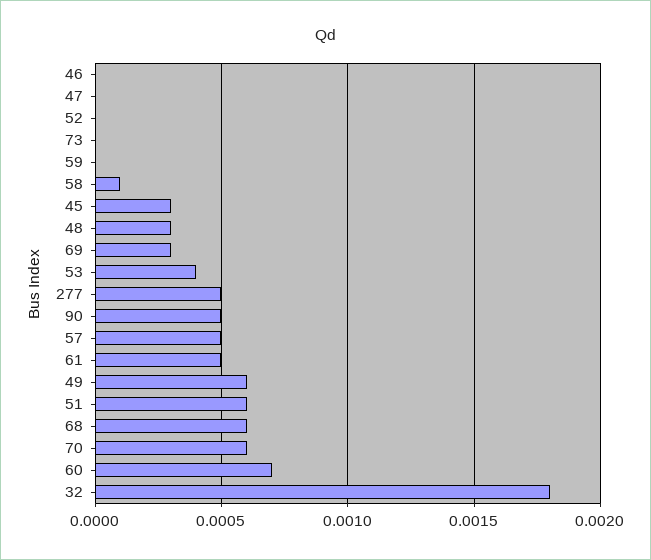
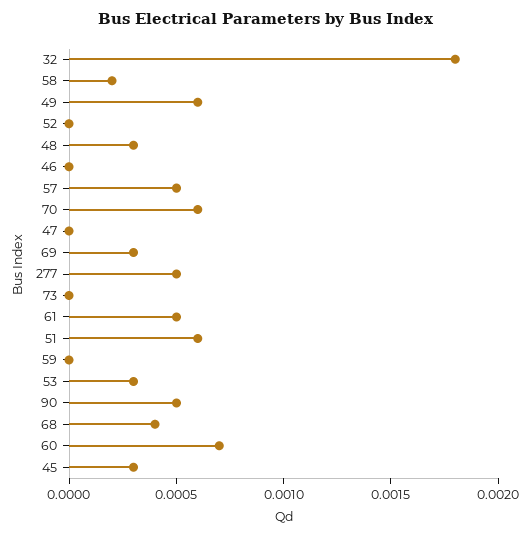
  {
    "46": 0,
    "47": 0,
    "52": 0,
    "73": 0,
    "59": 0,
-   "58": 0.0001,
+   "58": 0.0002,
    "45": 0.0003,
    "48": 0.0003,
    "69": 0.0003,
-   "53": 0.0004,
+   "53": 0.0003,
    "277": 0.0005,
    "90": 0.0005,
    "57": 0.0005,
    "61": 0.0005,
    "49": 0.0006,
    "51": 0.0006,
-   "68": 0.0006,
+   "68": 0.0004,
    "70": 0.0006,
    "60": 0.0007,
    "32": 0.0018
  }

